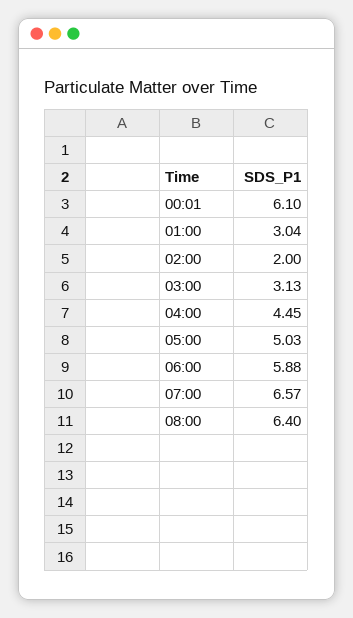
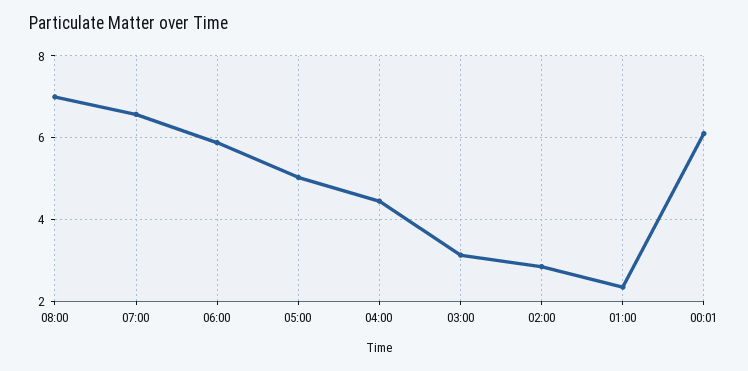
  {
    "00:01": 6.1,
-   "01:00": 3.04,
+   "01:00": 2.4,
-   "02:00": 2,
+   "02:00": 2.8,
    "03:00": 3.13,
    "04:00": 4.45,
    "05:00": 5.03,
    "06:00": 5.88,
    "07:00": 6.57,
-   "08:00": 6.4
+   "08:00": 7
  }

